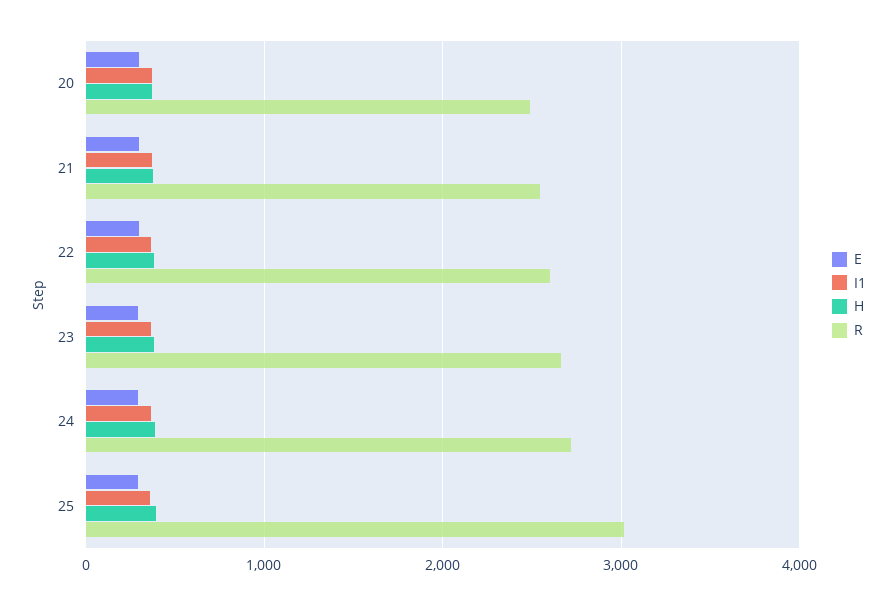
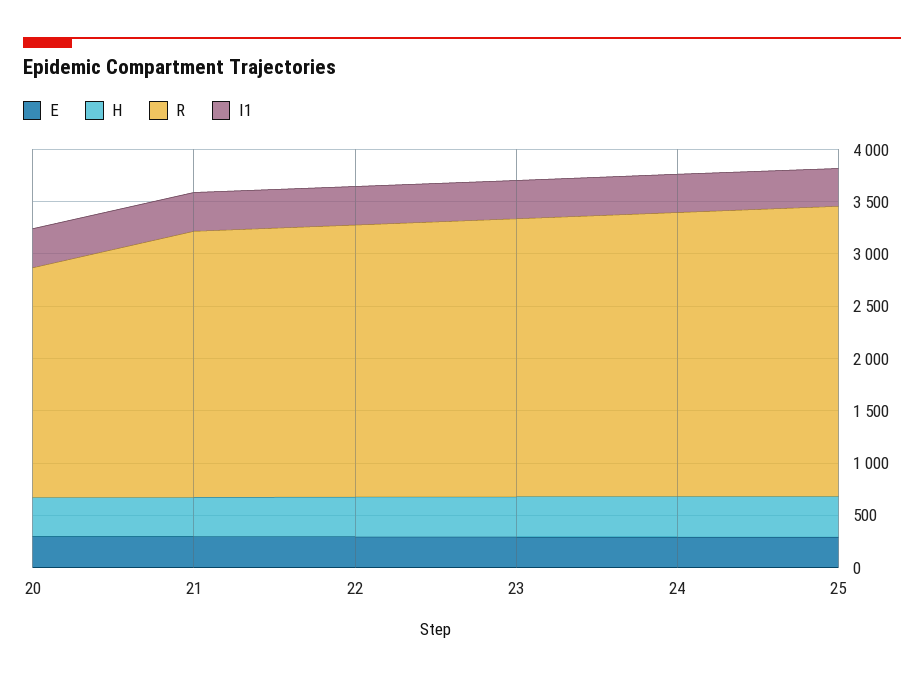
  {
    "E": {
      "20": 300,
      "21": 300,
      "22": 300,
      "23": 300,
      "24": 300,
      "25": 300
    },
    "I1": {
      "20": 400,
      "21": 400,
      "22": 400,
      "23": 400,
      "24": 400,
      "25": 400
    },
    "H": {
      "20": 400,
      "21": 400,
      "22": 400,
      "23": 400,
      "24": 400,
      "25": 400
    },
    "R": {
-     "20": 2500,
+     "20": 2200,
      "21": 2500,
      "22": 2600,
      "23": 2700,
      "24": 2700,
-     "25": 3000
+     "25": 2800
    }
  }

